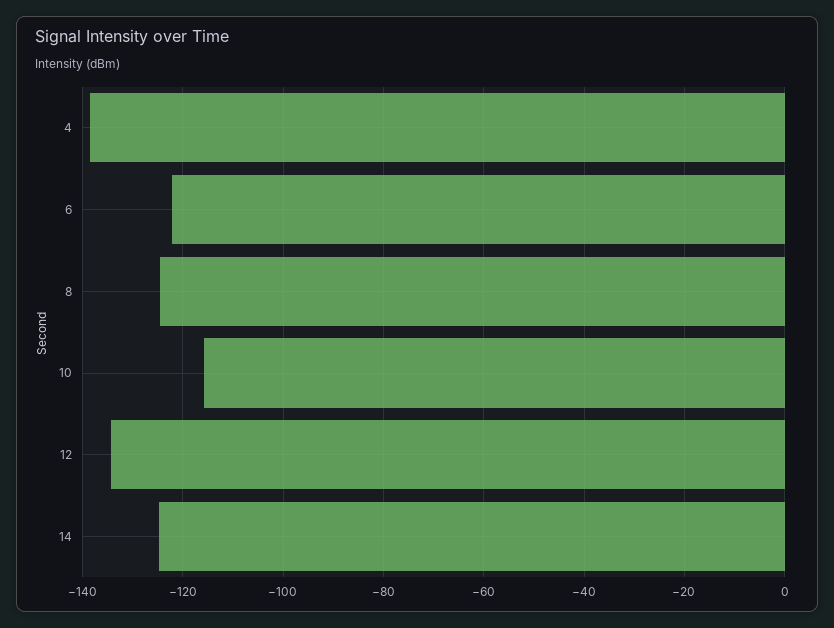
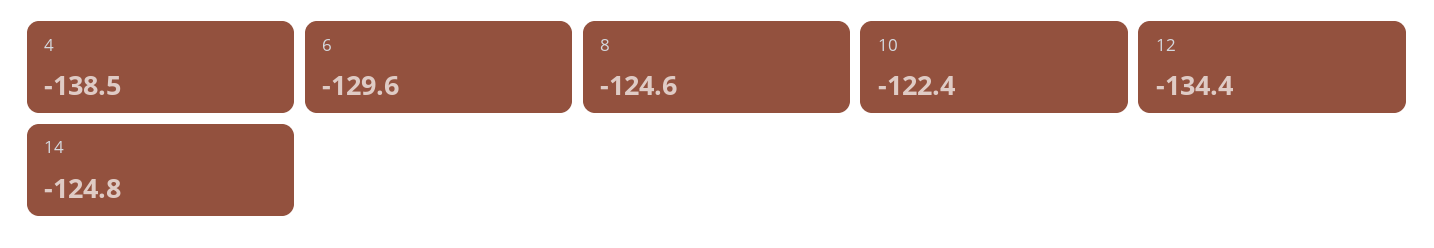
  {
    "4": -138.5,
-   "6": -122,
+   "6": -129.6,
    "8": -124.6,
-   "10": -116,
+   "10": -122.4,
    "12": -134.4,
    "14": -124.8
  }

